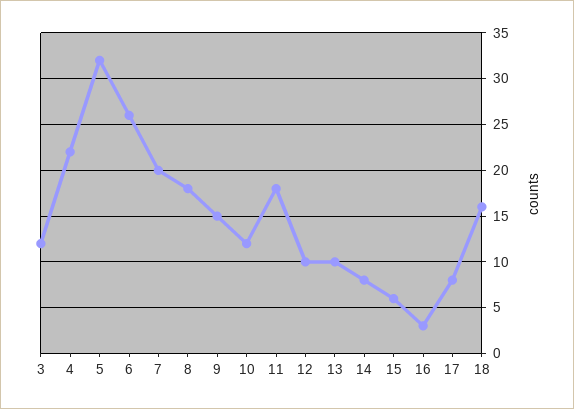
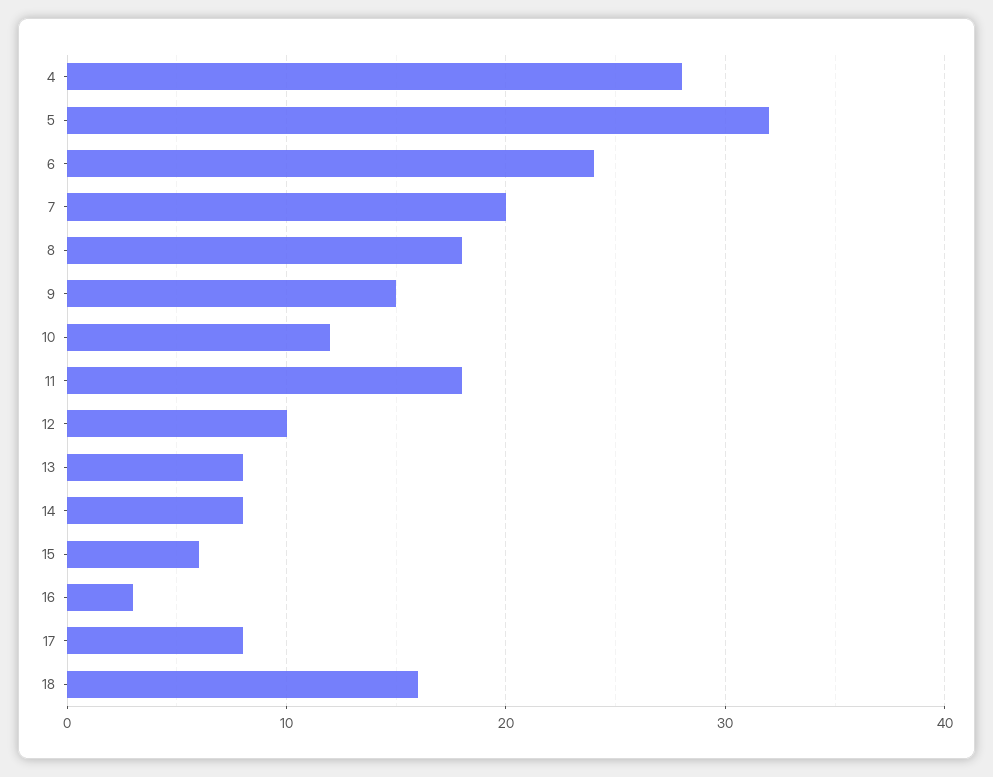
  {
-   "3": 12,
-   "4": 22,
+   "4": 28,
    "5": 32,
-   "6": 26,
+   "6": 24,
    "7": 20,
    "8": 18,
    "9": 15,
    "10": 12,
    "11": 18,
    "12": 10,
-   "13": 10,
+   "13": 8,
    "14": 8,
    "15": 6,
    "16": 3,
    "17": 8,
    "18": 16
  }

